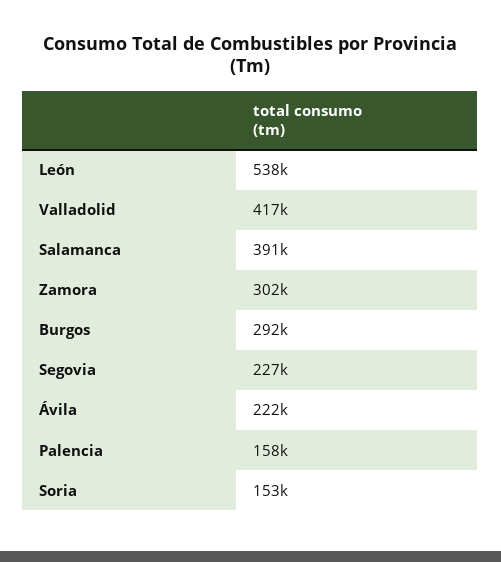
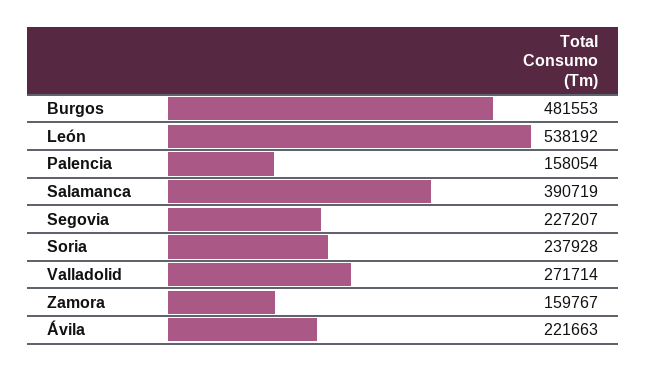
  {
    "León": 538192,
-   "Valladolid": 417000,
+   "Valladolid": 271714,
    "Salamanca": 390719,
-   "Zamora": 302000,
+   "Zamora": 159767,
-   "Burgos": 292000,
+   "Burgos": 481553,
    "Segovia": 227207,
    "Ávila": 221663,
    "Palencia": 158054,
-   "Soria": 153000
+   "Soria": 237928
  }

